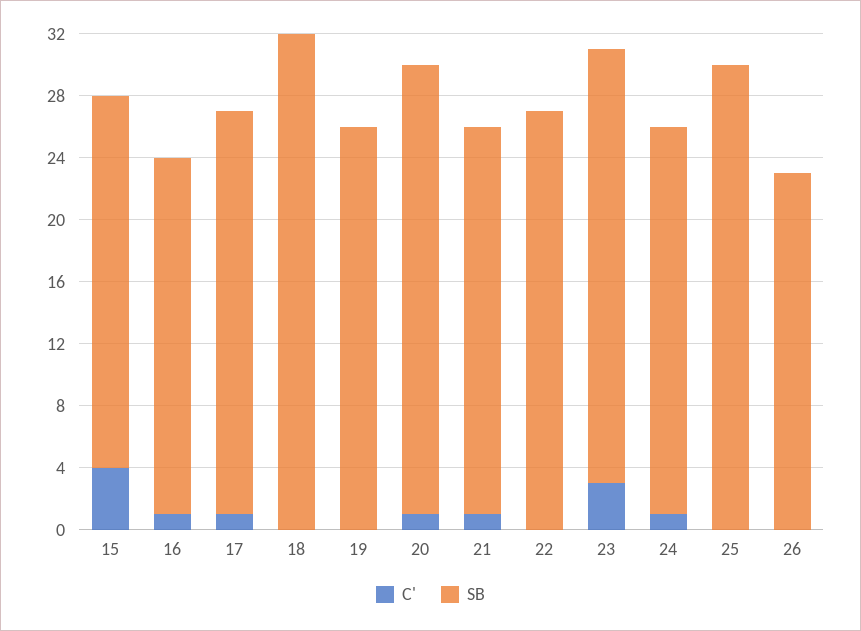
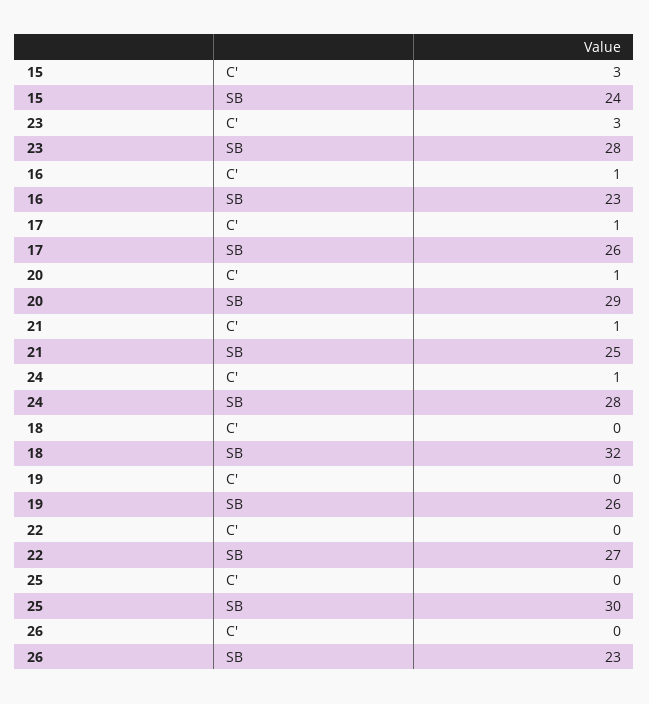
  {
    "C'": {
-     "15": 4,
+     "15": 3,
      "16": 1,
      "17": 1,
      "18": 0,
      "19": 0,
      "20": 1,
      "21": 1,
      "22": 0,
      "23": 3,
      "24": 1,
      "25": 0,
      "26": 0
    },
    "SB": {
      "15": 24,
      "16": 23,
      "17": 26,
      "18": 32,
      "19": 26,
      "20": 29,
      "21": 25,
      "22": 27,
      "23": 28,
-     "24": 25,
+     "24": 28,
      "25": 30,
      "26": 23
    }
  }

